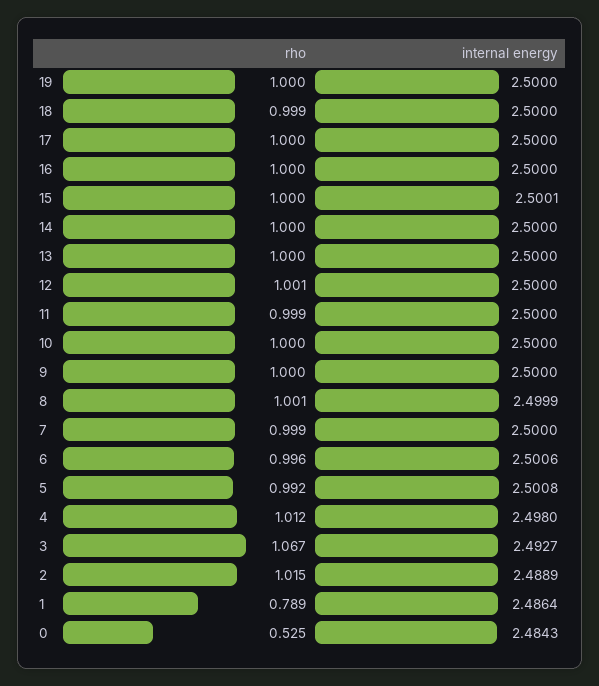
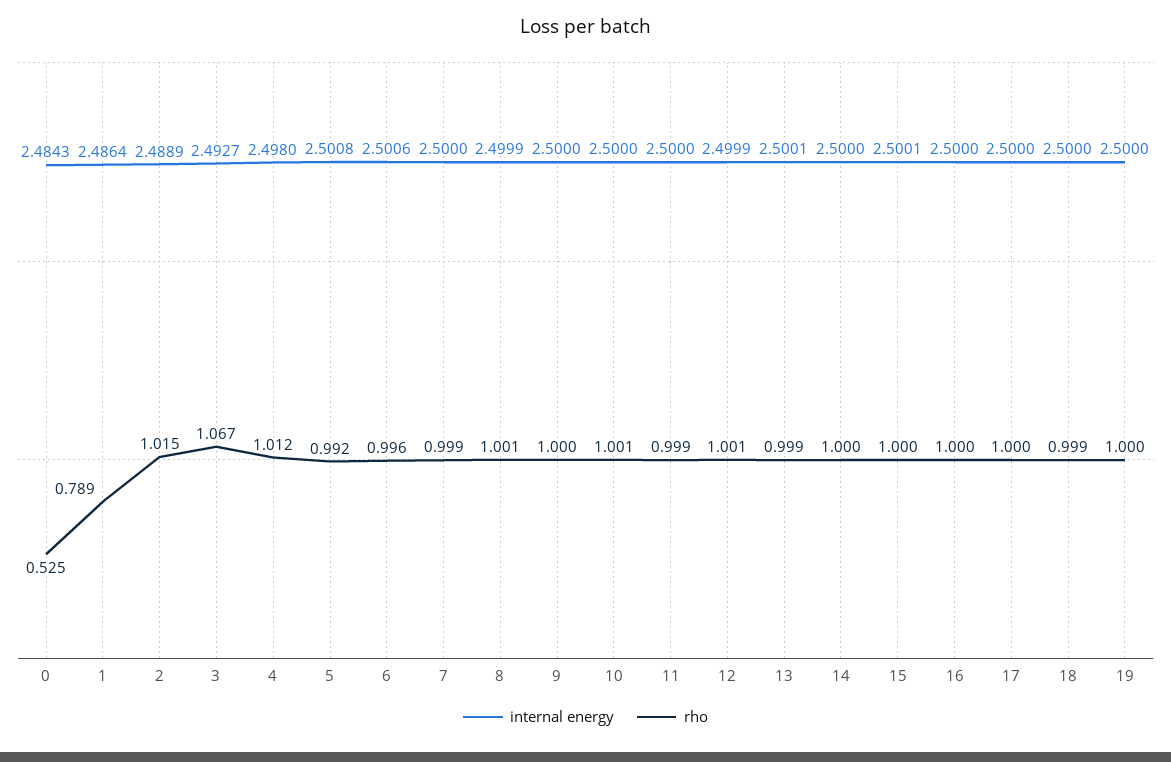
  {
    "rho": {
      "19": 1,
      "18": 0.999,
      "17": 1,
      "16": 1,
      "15": 1,
      "14": 1,
-     "13": 1,
+     "13": 0.999,
      "12": 1.001,
      "11": 0.999,
-     "10": 1,
+     "10": 1.001,
      "9": 1,
      "8": 1.001,
      "7": 0.999,
      "6": 0.996,
      "5": 0.992,
      "4": 1.012,
      "3": 1.067,
      "2": 1.015,
      "1": 0.789,
      "0": 0.525
    },
    "internal energy": {
      "19": 2.5,
      "18": 2.5,
      "17": 2.5,
      "16": 2.5,
      "15": 2.5001,
      "14": 2.5,
-     "13": 2.5,
+     "13": 2.5001,
-     "12": 2.5,
+     "12": 2.4999,
      "11": 2.5,
      "10": 2.5,
      "9": 2.5,
      "8": 2.4999,
      "7": 2.5,
      "6": 2.5006,
      "5": 2.5008,
      "4": 2.498,
      "3": 2.4927,
      "2": 2.4889,
      "1": 2.4864,
      "0": 2.4843
    }
  }

